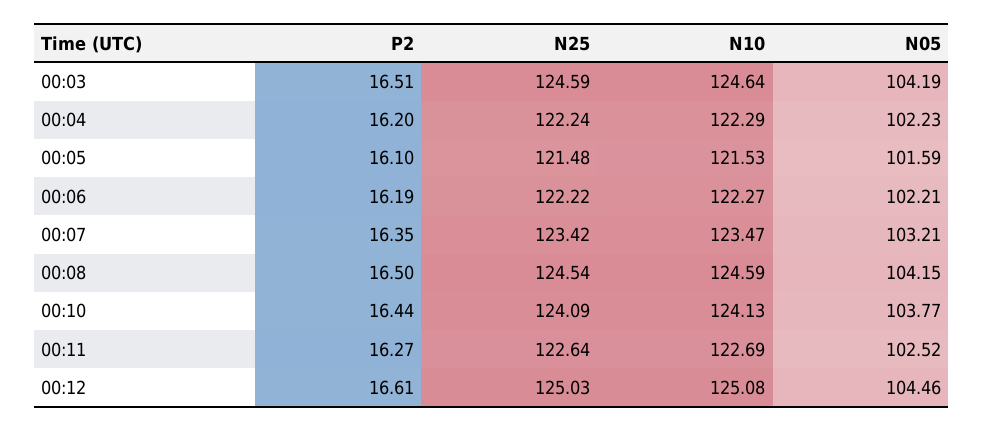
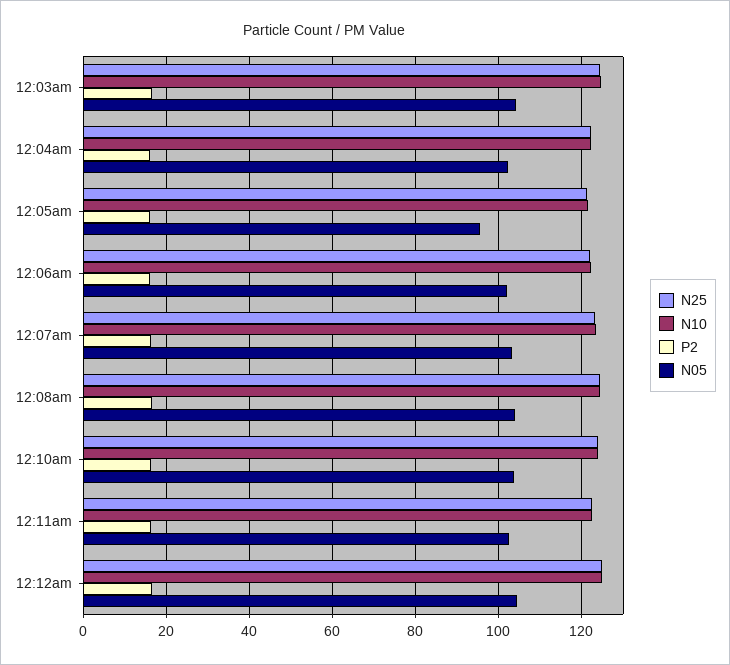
  {
    "P2": {
      "00:03": 16.51,
      "00:04": 16.2,
      "00:05": 16.1,
      "00:06": 16.19,
      "00:07": 16.35,
      "00:08": 16.5,
      "00:10": 16.44,
      "00:11": 16.27,
      "00:12": 16.61
    },
    "N25": {
      "00:03": 124.59,
      "00:04": 122.24,
      "00:05": 121.48,
      "00:06": 122.22,
      "00:07": 123.42,
      "00:08": 124.54,
      "00:10": 124.09,
      "00:11": 122.64,
      "00:12": 125.03
    },
    "N10": {
      "00:03": 124.64,
      "00:04": 122.29,
      "00:05": 121.53,
      "00:06": 122.27,
      "00:07": 123.47,
      "00:08": 124.59,
      "00:10": 124.13,
      "00:11": 122.69,
      "00:12": 125.08
    },
    "N05": {
      "00:03": 104.19,
      "00:04": 102.23,
-     "00:05": 101.59,
+     "00:05": 96,
      "00:06": 102.21,
      "00:07": 103.21,
      "00:08": 104.15,
      "00:10": 103.77,
      "00:11": 102.52,
      "00:12": 104.46
    }
  }

